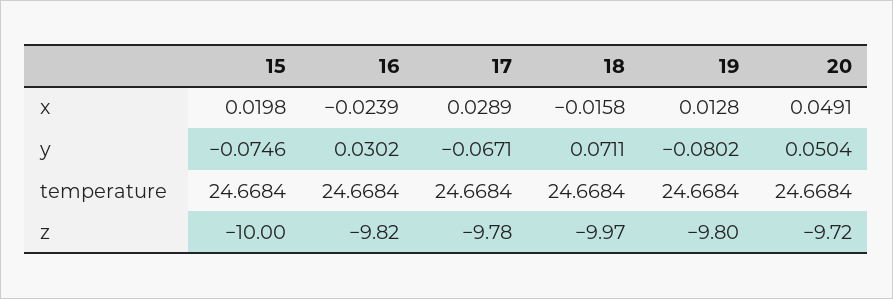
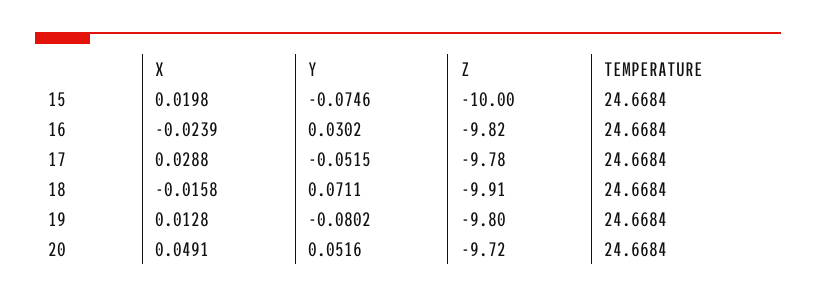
  {
    "15": {
      "x": 0.0198,
      "y": -0.0746,
      "temperature": 24.6684,
      "z": -10
    },
    "16": {
      "x": -0.0239,
      "y": 0.0302,
      "temperature": 24.6684,
      "z": -9.82
    },
    "17": {
-     "x": 0.0289,
+     "x": 0.0288,
-     "y": -0.0671,
+     "y": -0.0515,
      "temperature": 24.6684,
      "z": -9.78
    },
    "18": {
      "x": -0.0158,
      "y": 0.0711,
      "temperature": 24.6684,
-     "z": -9.97
+     "z": -9.91
    },
    "19": {
      "x": 0.0128,
      "y": -0.0802,
      "temperature": 24.6684,
      "z": -9.8
    },
    "20": {
      "x": 0.0491,
-     "y": 0.0504,
+     "y": 0.0516,
      "temperature": 24.6684,
      "z": -9.72
    }
  }

